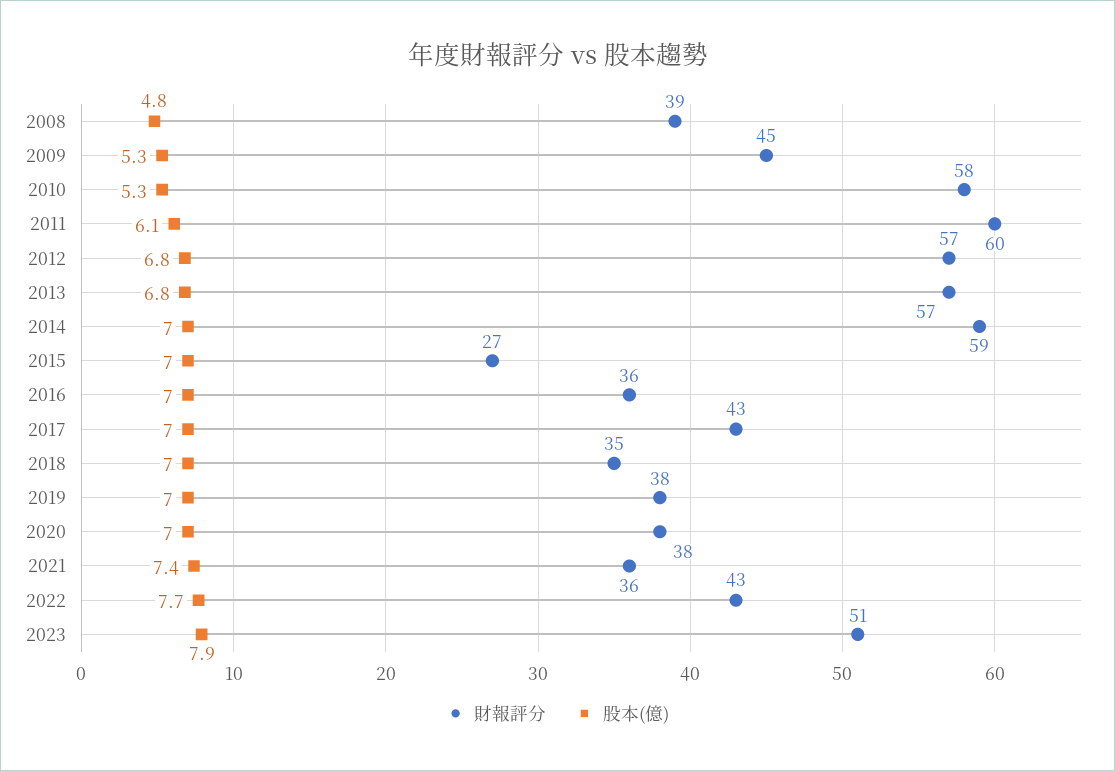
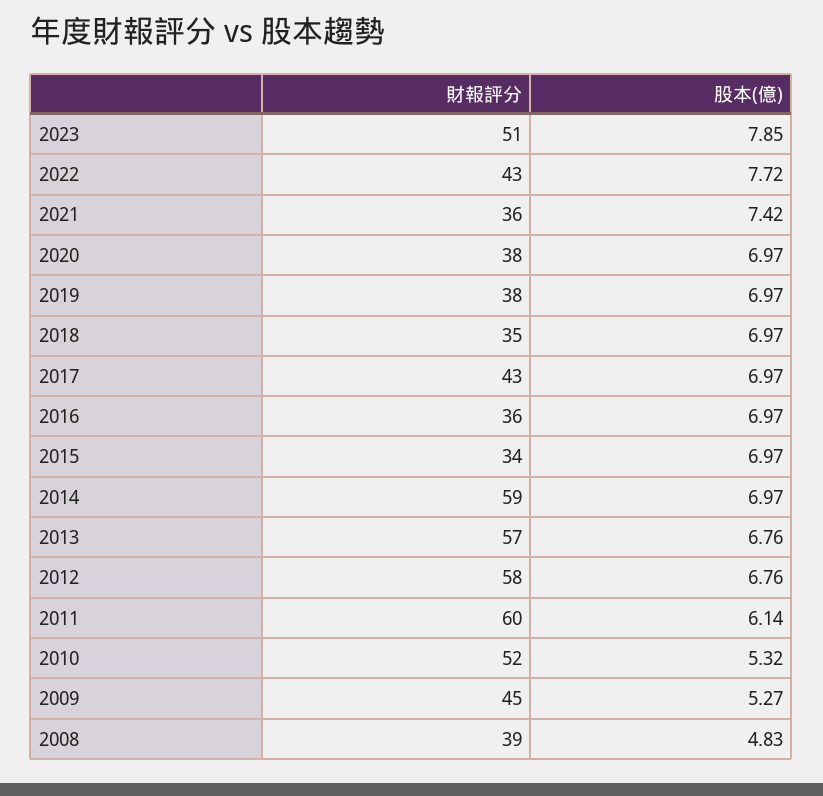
  {
    "財報評分": {
      "2008": 39,
      "2009": 45,
-     "2010": 58,
+     "2010": 52,
      "2011": 60,
-     "2012": 57,
+     "2012": 58,
      "2013": 57,
      "2014": 59,
-     "2015": 27,
+     "2015": 34,
      "2016": 36,
      "2017": 43,
      "2018": 35,
      "2019": 38,
      "2020": 38,
      "2021": 36,
      "2022": 43,
      "2023": 51
    },
    "股本(億)": {
      "2008": 4.83,
      "2009": 5.27,
      "2010": 5.32,
      "2011": 6.14,
      "2012": 6.76,
      "2013": 6.76,
      "2014": 6.97,
      "2015": 6.97,
      "2016": 6.97,
      "2017": 6.97,
      "2018": 6.97,
      "2019": 6.97,
      "2020": 6.97,
      "2021": 7.42,
      "2022": 7.72,
      "2023": 7.85
    }
  }

